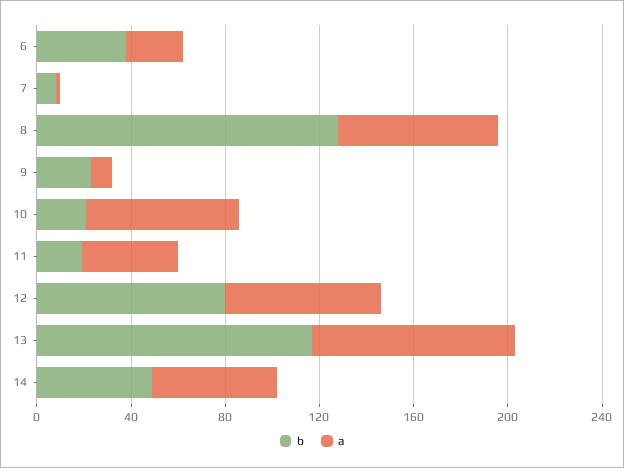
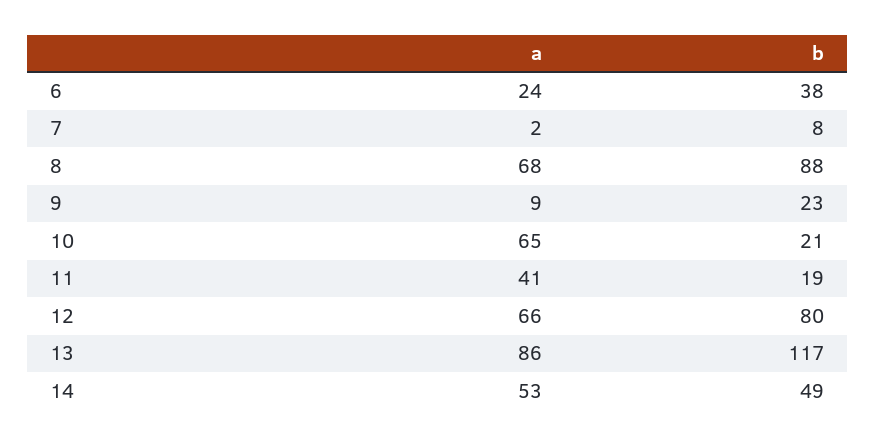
  {
    "b": {
      "6": 38,
      "7": 8,
-     "8": 130,
+     "8": 88,
      "9": 23,
      "10": 21,
      "11": 19,
      "12": 80,
      "13": 117,
      "14": 49
    },
    "a": {
      "6": 24,
      "7": 2,
      "8": 68,
      "9": 9,
      "10": 65,
      "11": 41,
      "12": 66,
      "13": 86,
      "14": 53
    }
  }

